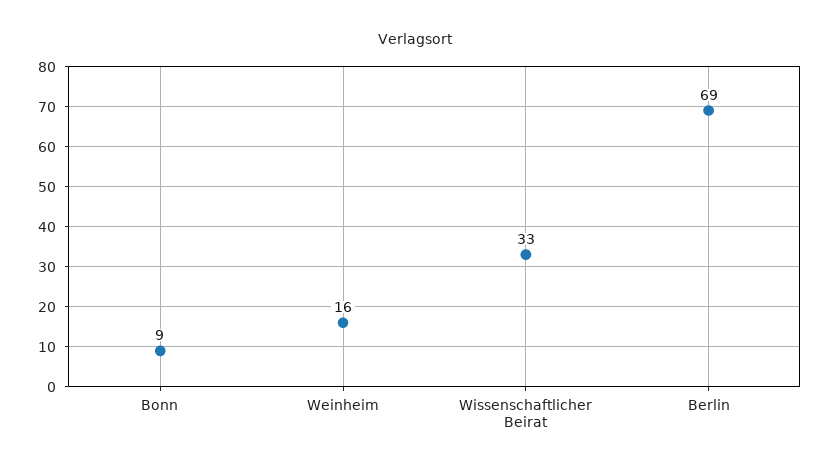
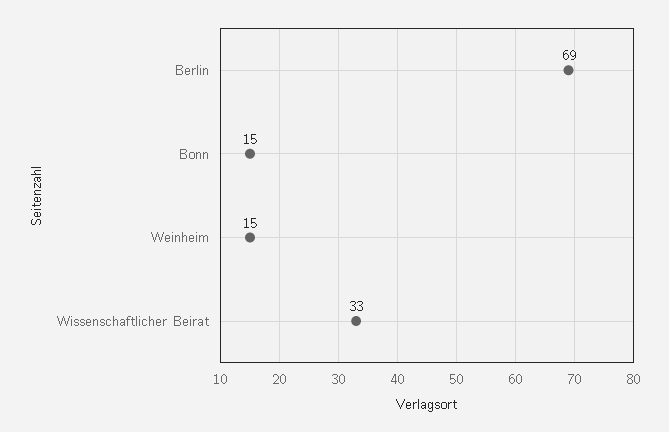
  {
-   "Bonn": 9,
+   "Bonn": 15,
-   "Weinheim": 16,
+   "Weinheim": 15,
    "Wissenschaftlicher Beirat": 33,
    "Berlin": 69
  }

